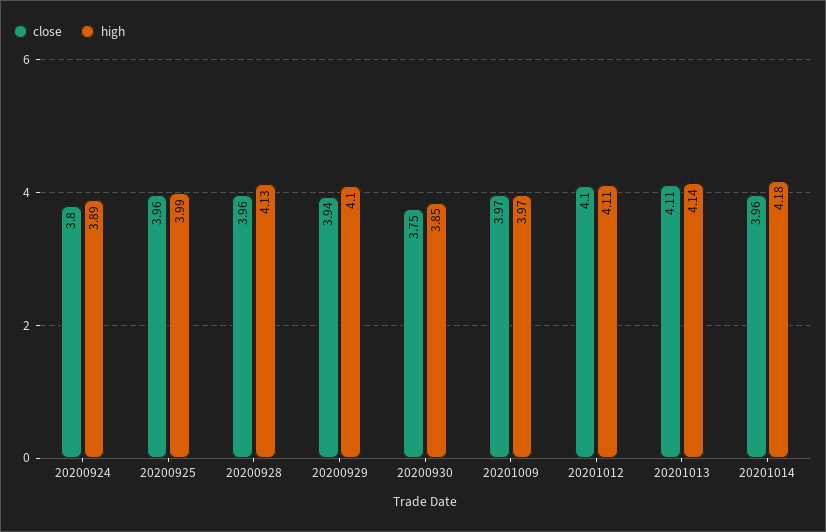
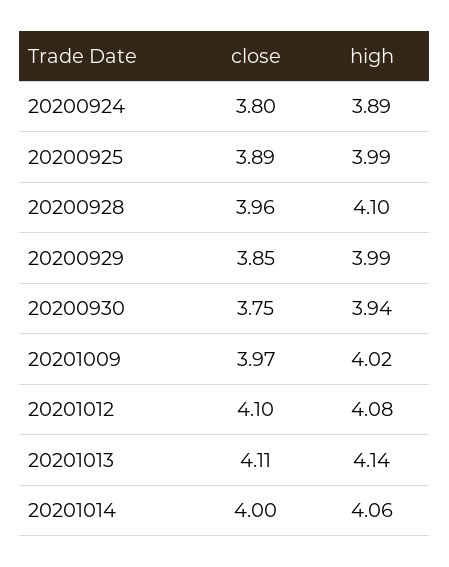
  {
    "close": {
      "20200924": 3.8,
-     "20200925": 3.96,
+     "20200925": 3.89,
      "20200928": 3.96,
-     "20200929": 3.94,
+     "20200929": 3.85,
      "20200930": 3.75,
      "20201009": 3.97,
      "20201012": 4.1,
      "20201013": 4.11,
-     "20201014": 3.96
+     "20201014": 4
    },
    "high": {
      "20200924": 3.89,
      "20200925": 3.99,
-     "20200928": 4.13,
+     "20200928": 4.1,
-     "20200929": 4.1,
+     "20200929": 3.99,
-     "20200930": 3.85,
+     "20200930": 3.94,
-     "20201009": 3.97,
+     "20201009": 4.02,
-     "20201012": 4.11,
+     "20201012": 4.08,
      "20201013": 4.14,
-     "20201014": 4.18
+     "20201014": 4.06
    }
  }

